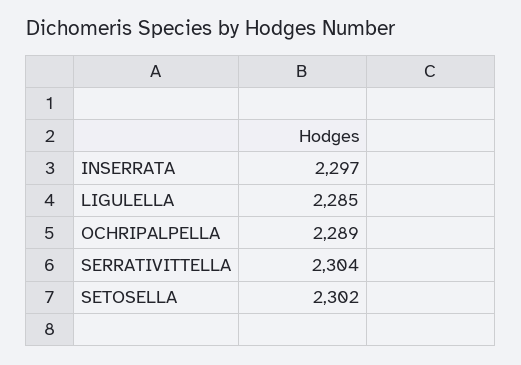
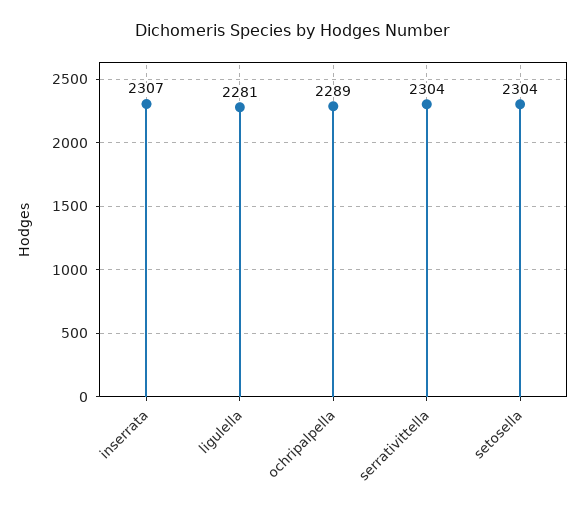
  {
-   "INSERRATA": 2297,
+   "INSERRATA": 2307,
-   "LIGULELLA": 2285,
+   "LIGULELLA": 2281,
    "OCHRIPALPELLA": 2289,
    "SERRATIVITTELLA": 2304,
-   "SETOSELLA": 2302
+   "SETOSELLA": 2304
  }

